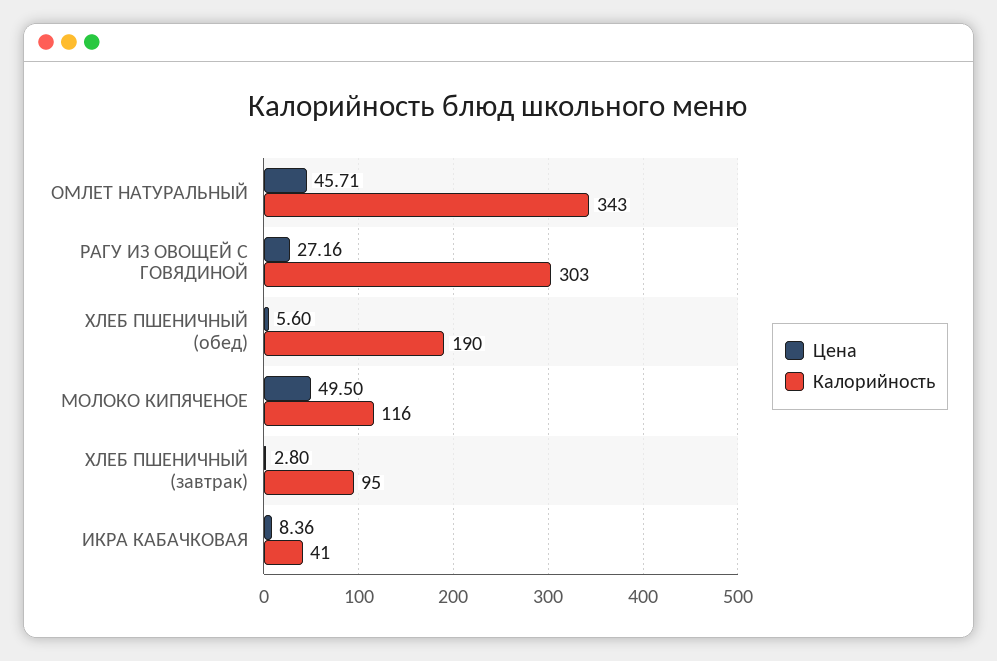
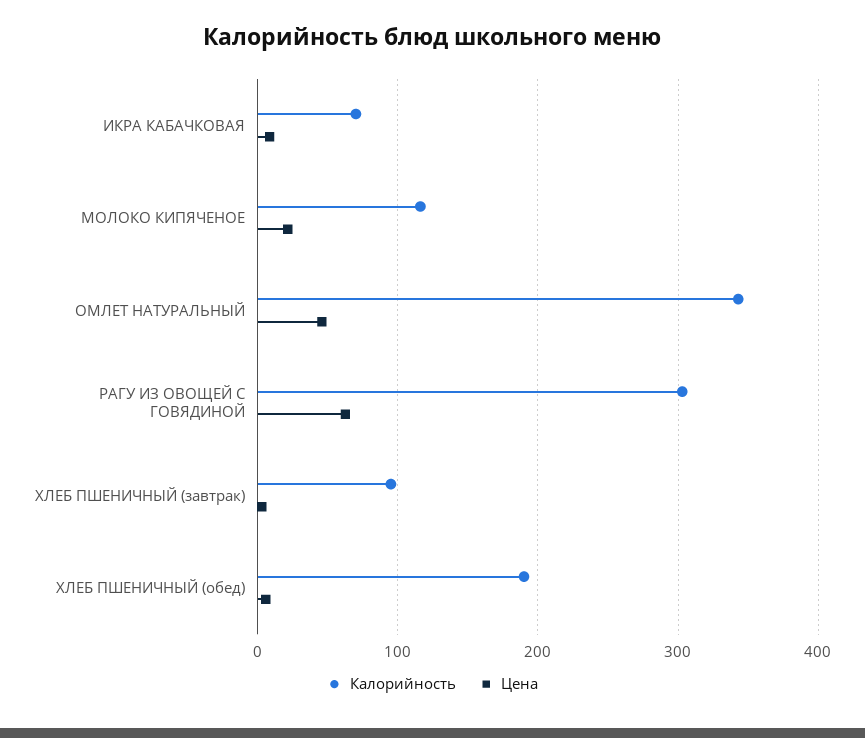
  {
    "Цена": {
      "ОМЛЕТ НАТУРАЛЬНЫЙ": 45.71,
-     "РАГУ ИЗ ОВОЩЕЙ С ГОВЯДИНОЙ": 27.16,
+     "РАГУ ИЗ ОВОЩЕЙ С ГОВЯДИНОЙ": 60,
      "ХЛЕБ ПШЕНИЧНЫЙ (обед)": 5.6,
-     "МОЛОКО КИПЯЧЕНОЕ": 49.5,
+     "МОЛОКО КИПЯЧЕНОЕ": 20,
      "ХЛЕБ ПШЕНИЧНЫЙ (завтрак)": 2.8,
      "ИКРА КАБАЧКОВАЯ": 8.36
    },
    "Калорийность": {
      "ОМЛЕТ НАТУРАЛЬНЫЙ": 343,
      "РАГУ ИЗ ОВОЩЕЙ С ГОВЯДИНОЙ": 303,
      "ХЛЕБ ПШЕНИЧНЫЙ (обед)": 190,
      "МОЛОКО КИПЯЧЕНОЕ": 116,
      "ХЛЕБ ПШЕНИЧНЫЙ (завтрак)": 95,
-     "ИКРА КАБАЧКОВАЯ": 41
+     "ИКРА КАБАЧКОВАЯ": 70
    }
  }

